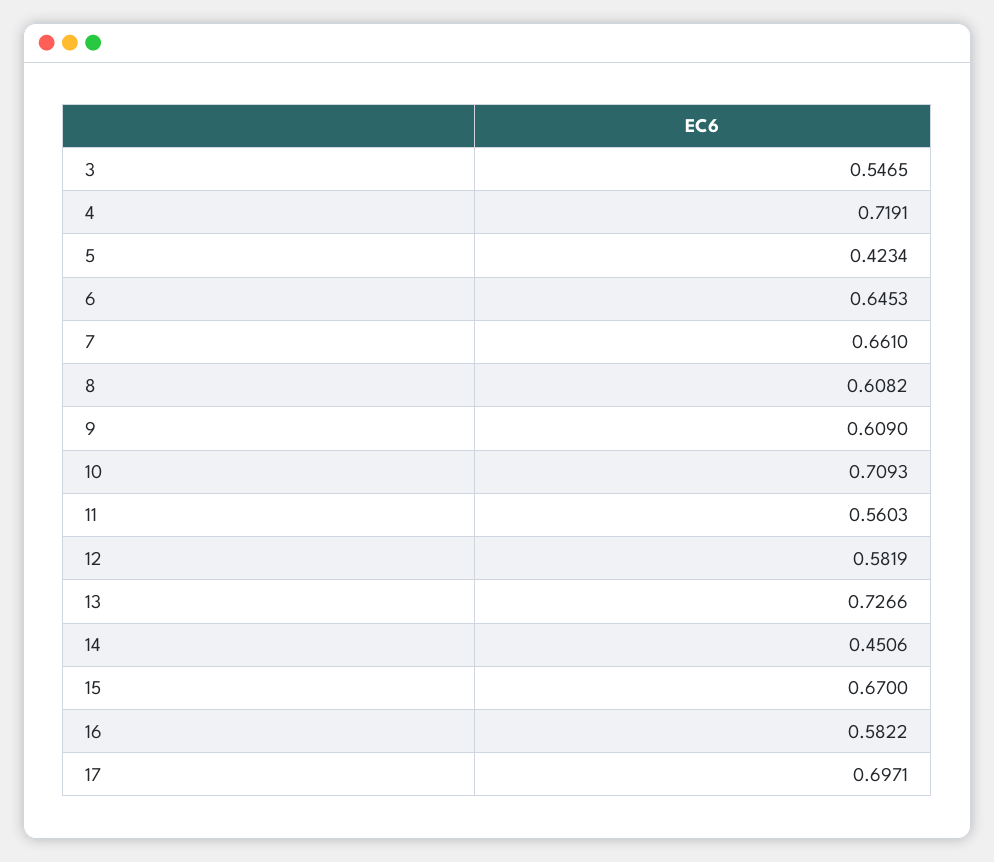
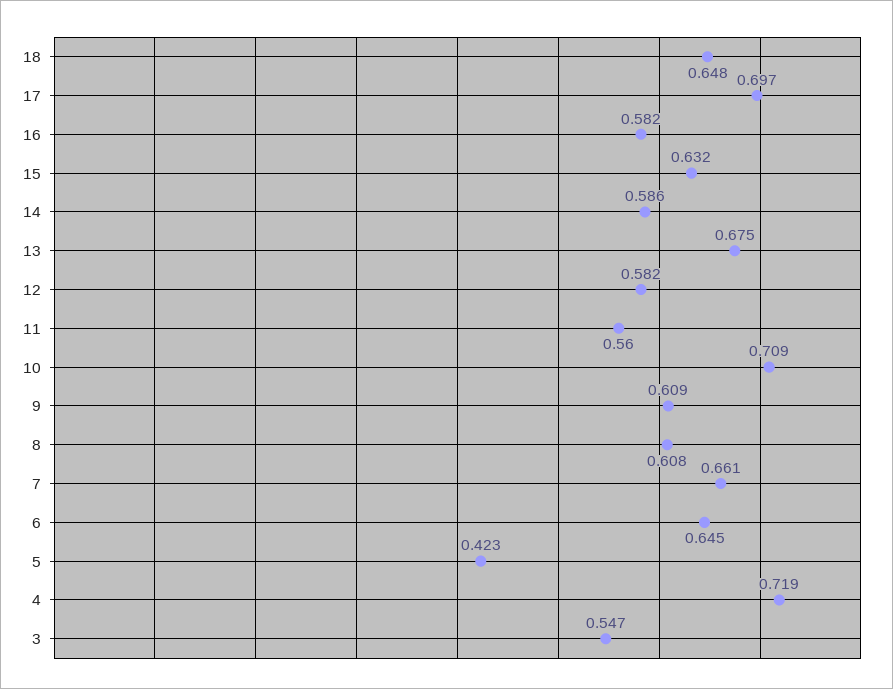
  {
    "3": 0.5465,
    "4": 0.7191,
    "5": 0.4234,
    "6": 0.6453,
    "7": 0.661,
    "8": 0.6082,
    "9": 0.609,
    "10": 0.7093,
    "11": 0.5603,
    "12": 0.5819,
-   "13": 0.7266,
+   "13": 0.675,
-   "14": 0.4506,
+   "14": 0.586,
-   "15": 0.67,
+   "15": 0.632,
    "16": 0.5822,
-   "17": 0.6971
+   "17": 0.6971,
+   "18": 0.648
  }

